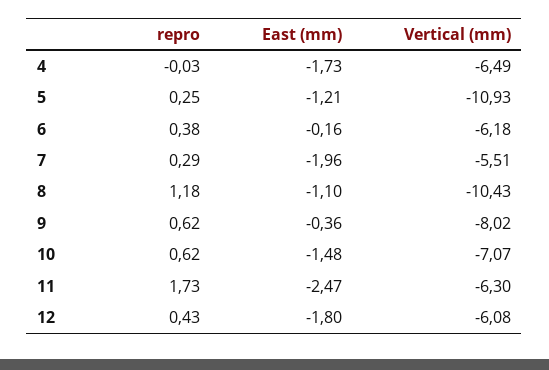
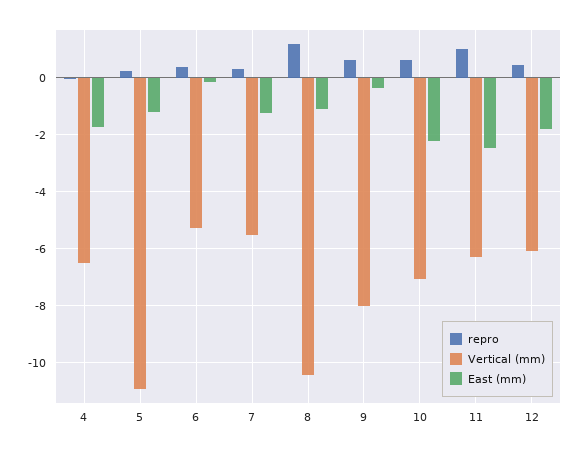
  {
    "repro": {
      "4": -0.03,
      "5": 0.25,
      "6": 0.38,
      "7": 0.29,
      "8": 1.18,
      "9": 0.62,
      "10": 0.62,
-     "11": 1.73,
+     "11": 1,
      "12": 0.43
    },
    "East (mm)": {
      "4": -1.73,
      "5": -1.21,
      "6": -0.16,
-     "7": -1.96,
+     "7": -1.25,
      "8": -1.1,
      "9": -0.36,
-     "10": -1.48,
+     "10": -2.25,
      "11": -2.47,
      "12": -1.8
    },
    "Vertical (mm)": {
      "4": -6.49,
      "5": -10.93,
-     "6": -6.18,
+     "6": -5.25,
      "7": -5.51,
      "8": -10.43,
      "9": -8.02,
      "10": -7.07,
      "11": -6.3,
      "12": -6.08
    }
  }

